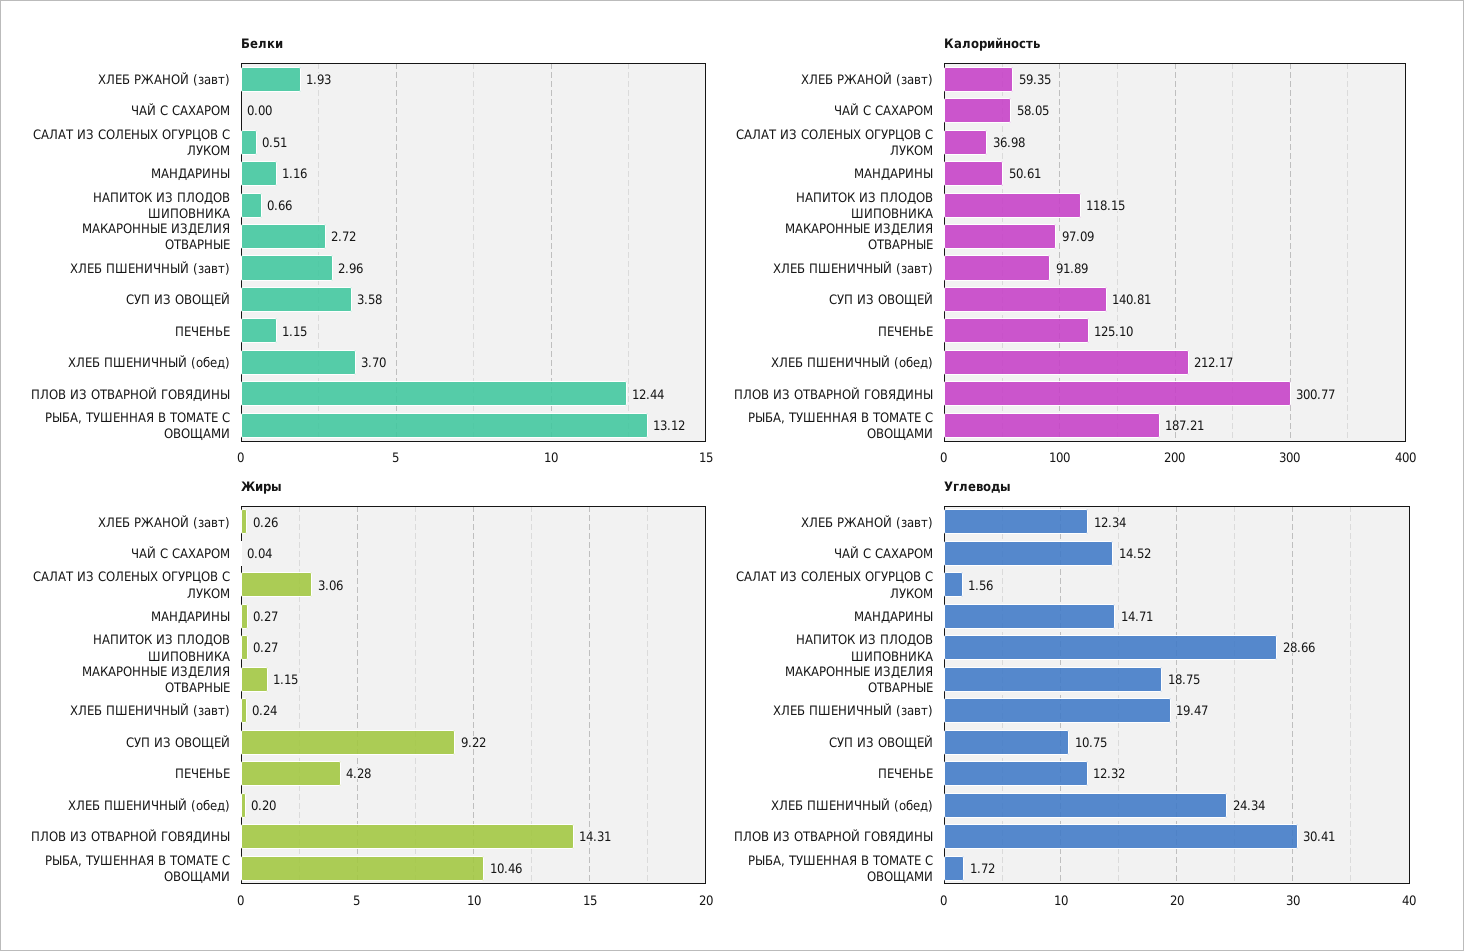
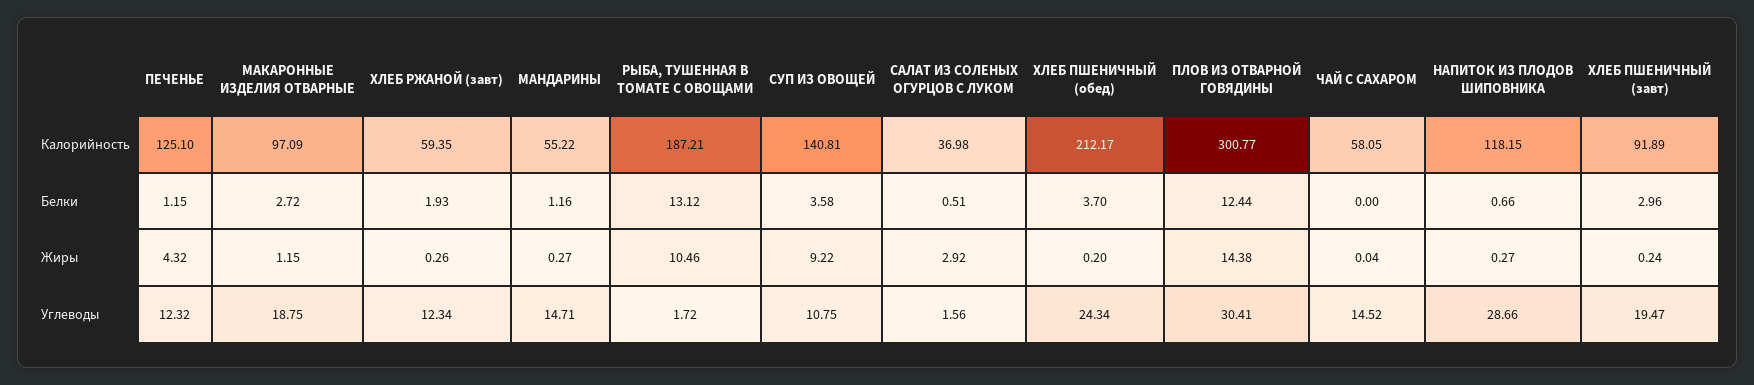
  {
    "Белки": {
      "ХЛЕБ РЖАНОЙ (завт)": 1.93,
      "ЧАЙ С САХАРОМ": 0,
      "САЛАТ ИЗ СОЛЕНЫХ ОГУРЦОВ С ЛУКОМ": 0.51,
      "МАНДАРИНЫ": 1.16,
      "НАПИТОК ИЗ ПЛОДОВ ШИПОВНИКА": 0.66,
      "МАКАРОННЫЕ ИЗДЕЛИЯ ОТВАРНЫЕ": 2.72,
      "ХЛЕБ ПШЕНИЧНЫЙ (завт)": 2.96,
      "СУП ИЗ ОВОЩЕЙ": 3.58,
      "ПЕЧЕНЬЕ": 1.15,
      "ХЛЕБ ПШЕНИЧНЫЙ (обед)": 3.7,
      "ПЛОВ ИЗ ОТВАРНОЙ ГОВЯДИНЫ": 12.44,
      "РЫБА, ТУШЕННАЯ В ТОМАТЕ С ОВОЩАМИ": 13.12
    },
    "Калорийность": {
      "ХЛЕБ РЖАНОЙ (завт)": 59.35,
      "ЧАЙ С САХАРОМ": 58.05,
      "САЛАТ ИЗ СОЛЕНЫХ ОГУРЦОВ С ЛУКОМ": 36.98,
-     "МАНДАРИНЫ": 50.61,
+     "МАНДАРИНЫ": 55.22,
      "НАПИТОК ИЗ ПЛОДОВ ШИПОВНИКА": 118.15,
      "МАКАРОННЫЕ ИЗДЕЛИЯ ОТВАРНЫЕ": 97.09,
      "ХЛЕБ ПШЕНИЧНЫЙ (завт)": 91.89,
      "СУП ИЗ ОВОЩЕЙ": 140.81,
      "ПЕЧЕНЬЕ": 125.1,
      "ХЛЕБ ПШЕНИЧНЫЙ (обед)": 212.17,
      "ПЛОВ ИЗ ОТВАРНОЙ ГОВЯДИНЫ": 300.77,
      "РЫБА, ТУШЕННАЯ В ТОМАТЕ С ОВОЩАМИ": 187.21
    },
    "Жиры": {
      "ХЛЕБ РЖАНОЙ (завт)": 0.26,
      "ЧАЙ С САХАРОМ": 0.04,
-     "САЛАТ ИЗ СОЛЕНЫХ ОГУРЦОВ С ЛУКОМ": 3.06,
+     "САЛАТ ИЗ СОЛЕНЫХ ОГУРЦОВ С ЛУКОМ": 2.92,
      "МАНДАРИНЫ": 0.27,
      "НАПИТОК ИЗ ПЛОДОВ ШИПОВНИКА": 0.27,
      "МАКАРОННЫЕ ИЗДЕЛИЯ ОТВАРНЫЕ": 1.15,
      "ХЛЕБ ПШЕНИЧНЫЙ (завт)": 0.24,
      "СУП ИЗ ОВОЩЕЙ": 9.22,
-     "ПЕЧЕНЬЕ": 4.28,
+     "ПЕЧЕНЬЕ": 4.32,
      "ХЛЕБ ПШЕНИЧНЫЙ (обед)": 0.2,
-     "ПЛОВ ИЗ ОТВАРНОЙ ГОВЯДИНЫ": 14.31,
+     "ПЛОВ ИЗ ОТВАРНОЙ ГОВЯДИНЫ": 14.38,
      "РЫБА, ТУШЕННАЯ В ТОМАТЕ С ОВОЩАМИ": 10.46
    },
    "Углеводы": {
      "ХЛЕБ РЖАНОЙ (завт)": 12.34,
      "ЧАЙ С САХАРОМ": 14.52,
      "САЛАТ ИЗ СОЛЕНЫХ ОГУРЦОВ С ЛУКОМ": 1.56,
      "МАНДАРИНЫ": 14.71,
      "НАПИТОК ИЗ ПЛОДОВ ШИПОВНИКА": 28.66,
      "МАКАРОННЫЕ ИЗДЕЛИЯ ОТВАРНЫЕ": 18.75,
      "ХЛЕБ ПШЕНИЧНЫЙ (завт)": 19.47,
      "СУП ИЗ ОВОЩЕЙ": 10.75,
      "ПЕЧЕНЬЕ": 12.32,
      "ХЛЕБ ПШЕНИЧНЫЙ (обед)": 24.34,
      "ПЛОВ ИЗ ОТВАРНОЙ ГОВЯДИНЫ": 30.41,
      "РЫБА, ТУШЕННАЯ В ТОМАТЕ С ОВОЩАМИ": 1.72
    }
  }

